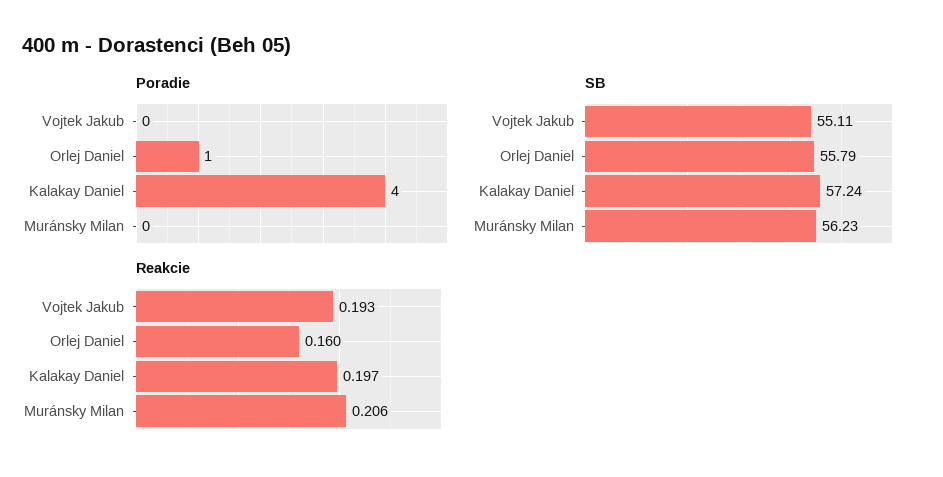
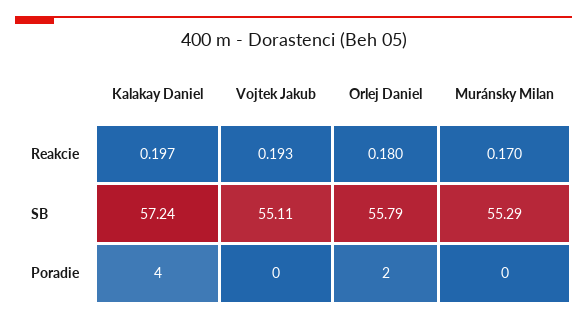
  {
    "Poradie": {
      "Vojtek Jakub": 0,
-     "Orlej Daniel": 1,
+     "Orlej Daniel": 2,
      "Kalakay Daniel": 4,
      "Muránsky Milan": 0
    },
    "SB": {
      "Vojtek Jakub": 55.11,
      "Orlej Daniel": 55.79,
      "Kalakay Daniel": 57.24,
-     "Muránsky Milan": 56.23
+     "Muránsky Milan": 55.29
    },
    "Reakcie": {
      "Vojtek Jakub": 0.193,
-     "Orlej Daniel": 0.16,
+     "Orlej Daniel": 0.18,
      "Kalakay Daniel": 0.197,
-     "Muránsky Milan": 0.206
+     "Muránsky Milan": 0.17
    }
  }

